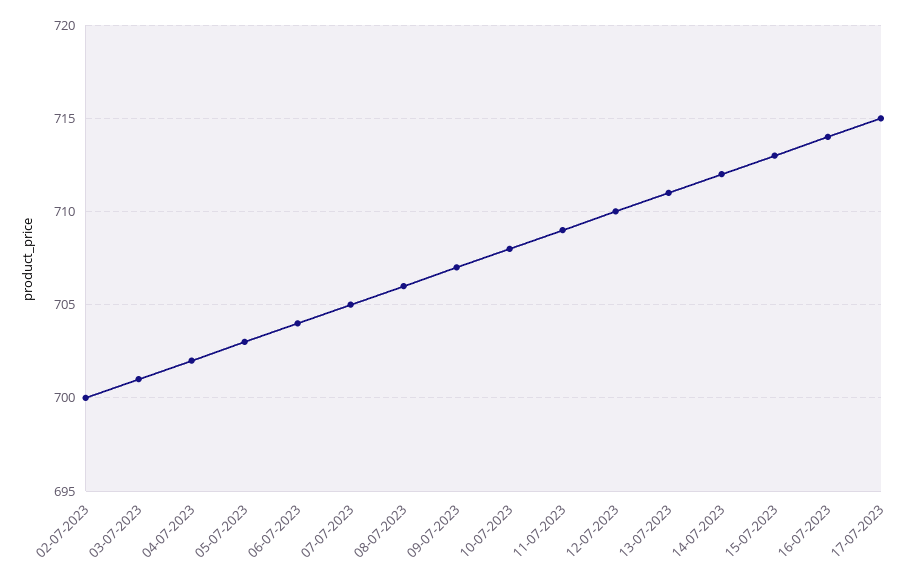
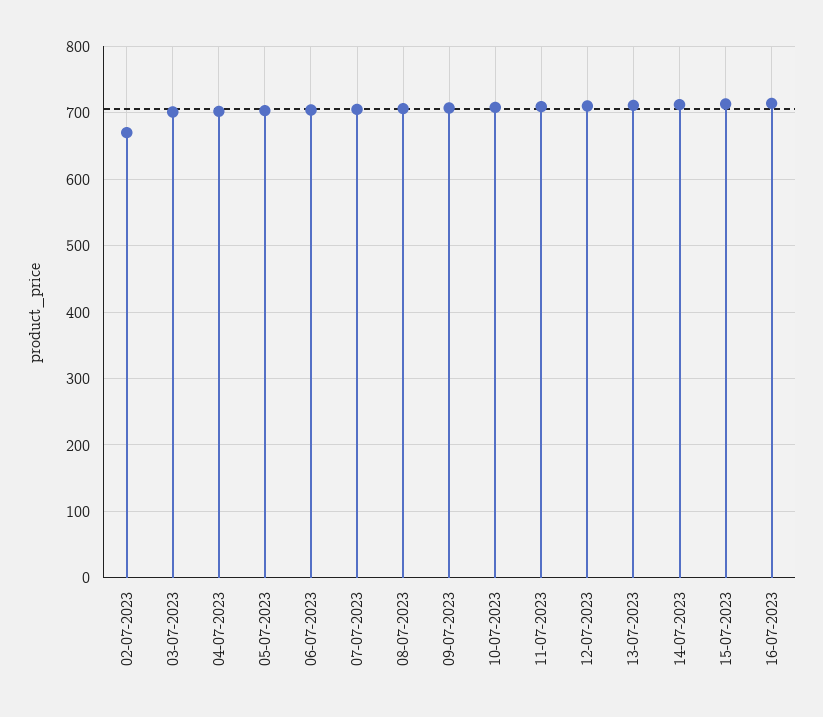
  {
-   "02-07-2023": 700,
+   "02-07-2023": 670,
    "03-07-2023": 701,
    "04-07-2023": 702,
    "05-07-2023": 703,
    "06-07-2023": 704,
    "07-07-2023": 705,
    "08-07-2023": 706,
    "09-07-2023": 707,
    "10-07-2023": 708,
    "11-07-2023": 709,
    "12-07-2023": 710,
    "13-07-2023": 711,
    "14-07-2023": 712,
    "15-07-2023": 713,
-   "16-07-2023": 714,
+   "16-07-2023": 714
-   "17-07-2023": 715
  }

